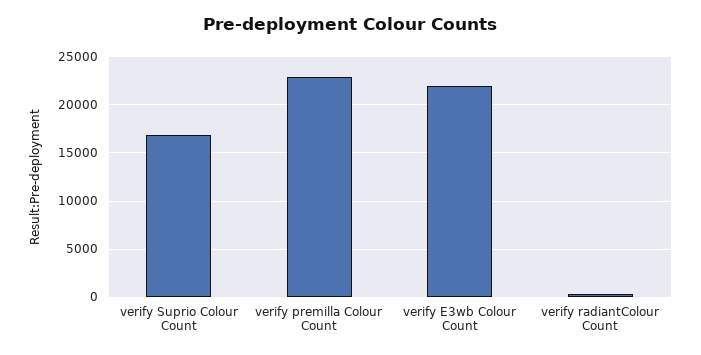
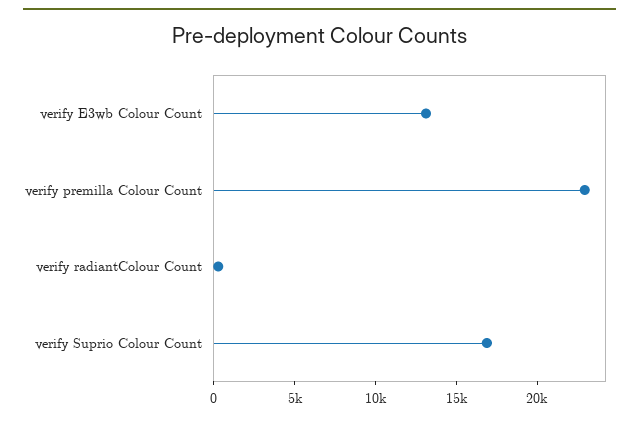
  {
    "verify Suprio Colour Count": 17000,
    "verify premilla Colour Count": 23000,
-   "verify E3wb Colour Count": 22000,
+   "verify E3wb Colour Count": 13000,
    "verify radiantColour Count": 0
  }

